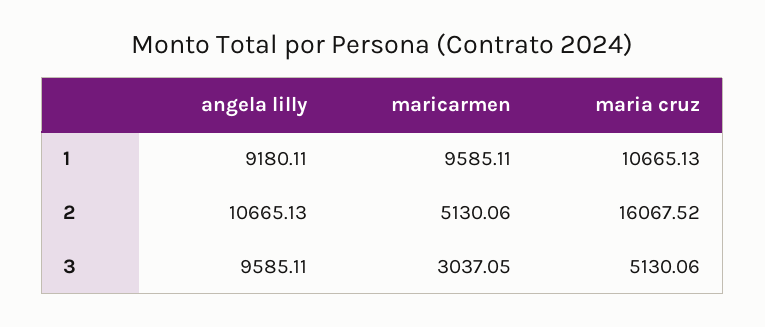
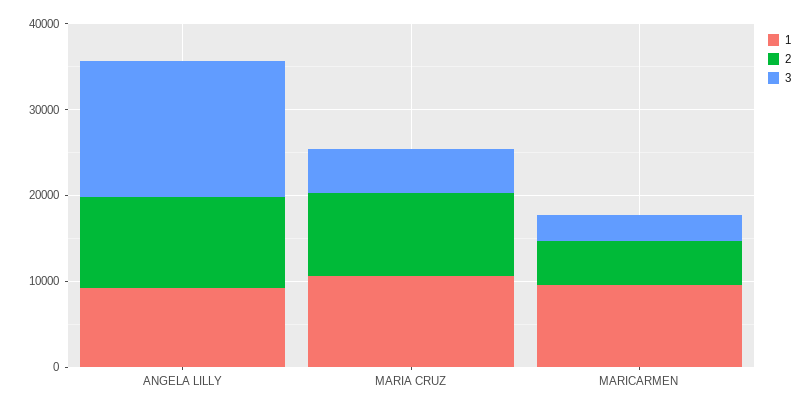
  {
    "1": {
      "angela lilly": 9180.11,
      "maricarmen": 9585.11,
      "maria cruz": 10665.13
    },
    "2": {
      "angela lilly": 10665.13,
      "maricarmen": 5130.06,
-     "maria cruz": 16067.52
+     "maria cruz": 10000
    },
    "3": {
-     "angela lilly": 9585.11,
+     "angela lilly": 16000,
      "maricarmen": 3037.05,
      "maria cruz": 5130.06
    }
  }

